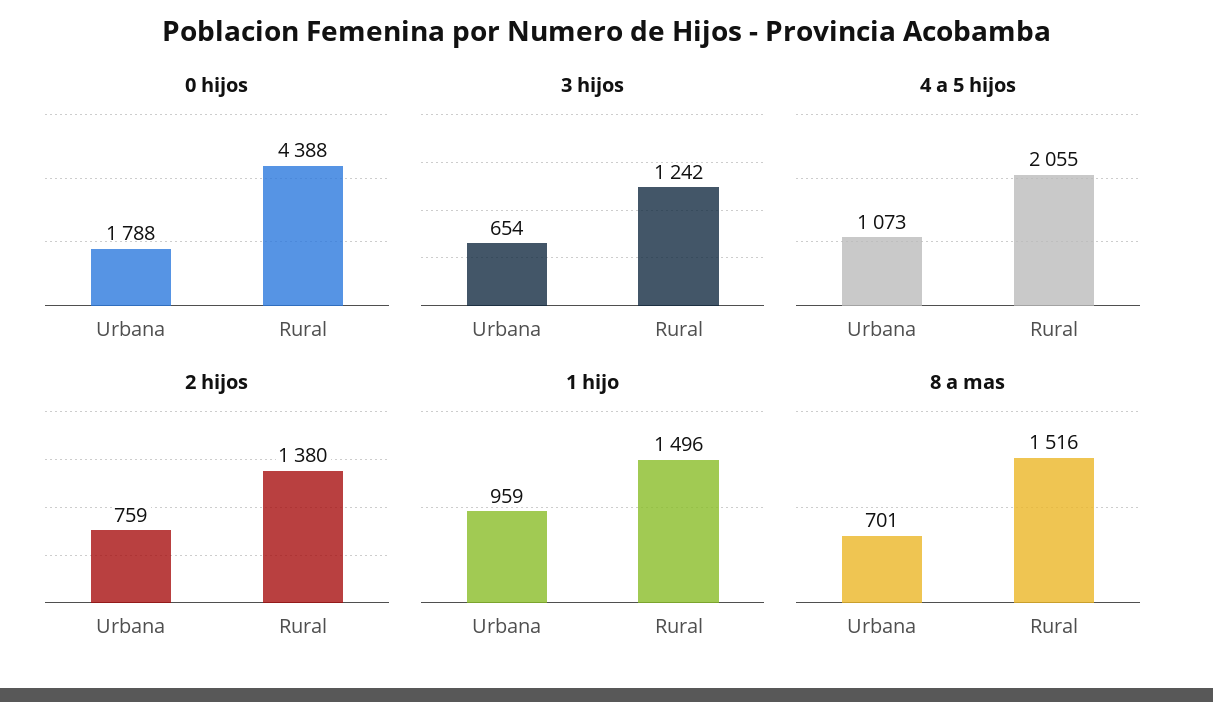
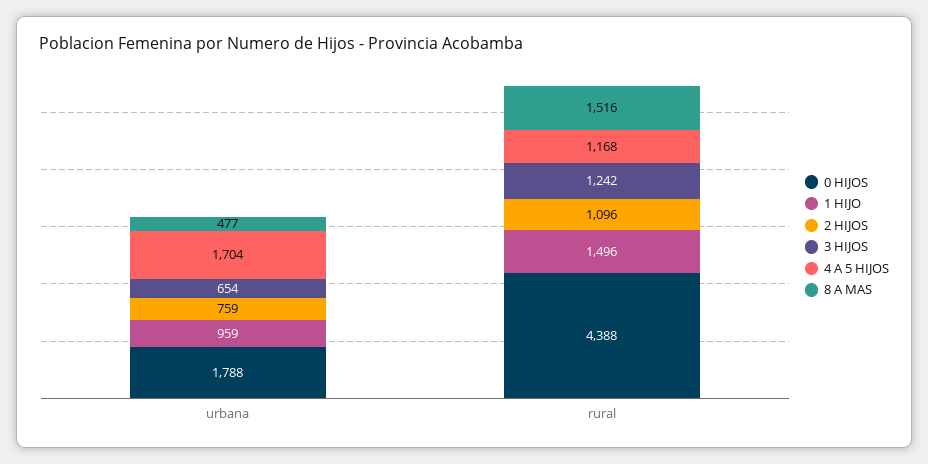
  {
    "0 hijos": {
      "Urbana": 1788,
      "Rural": 4388
    },
    "3 hijos": {
      "Urbana": 654,
      "Rural": 1242
    },
    "4 a 5 hijos": {
-     "Urbana": 1073,
+     "Urbana": 1704,
-     "Rural": 2055
+     "Rural": 1168
    },
    "2 hijos": {
      "Urbana": 759,
-     "Rural": 1380
+     "Rural": 1096
    },
    "1 hijo": {
      "Urbana": 959,
      "Rural": 1496
    },
    "8 a mas": {
-     "Urbana": 701,
+     "Urbana": 477,
      "Rural": 1516
    }
  }

